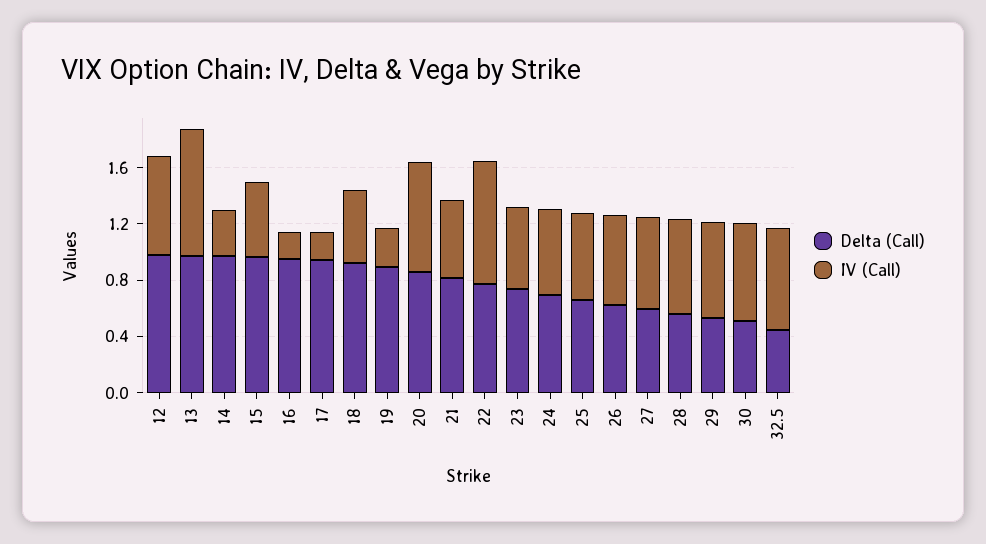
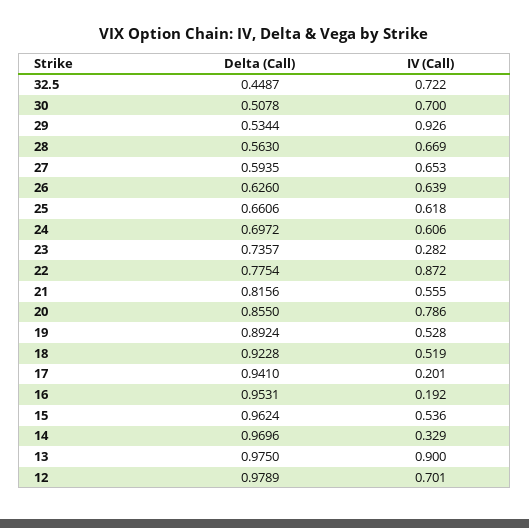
  {
    "Delta (Call)": {
      "12": 0.9789,
      "13": 0.975,
      "14": 0.9696,
      "15": 0.9624,
      "16": 0.9531,
      "17": 0.941,
      "18": 0.9228,
      "19": 0.8924,
      "20": 0.855,
      "21": 0.8156,
      "22": 0.7754,
      "23": 0.7357,
      "24": 0.6972,
      "25": 0.6606,
      "26": 0.626,
      "27": 0.5935,
      "28": 0.563,
      "29": 0.5344,
      "30": 0.5078,
      "32.5": 0.4487
    },
    "IV (Call)": {
      "12": 0.701,
      "13": 0.9,
      "14": 0.329,
      "15": 0.536,
      "16": 0.192,
      "17": 0.201,
      "18": 0.519,
-     "19": 0.3,
+     "19": 0.528,
      "20": 0.786,
      "21": 0.555,
      "22": 0.872,
-     "23": 0.6,
+     "23": 0.282,
      "24": 0.606,
      "25": 0.618,
      "26": 0.639,
      "27": 0.653,
      "28": 0.669,
-     "29": 0.7,
+     "29": 0.926,
      "30": 0.7,
      "32.5": 0.722
    }
  }

